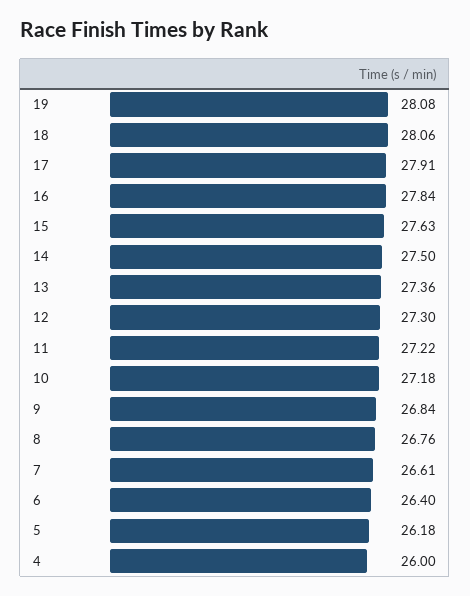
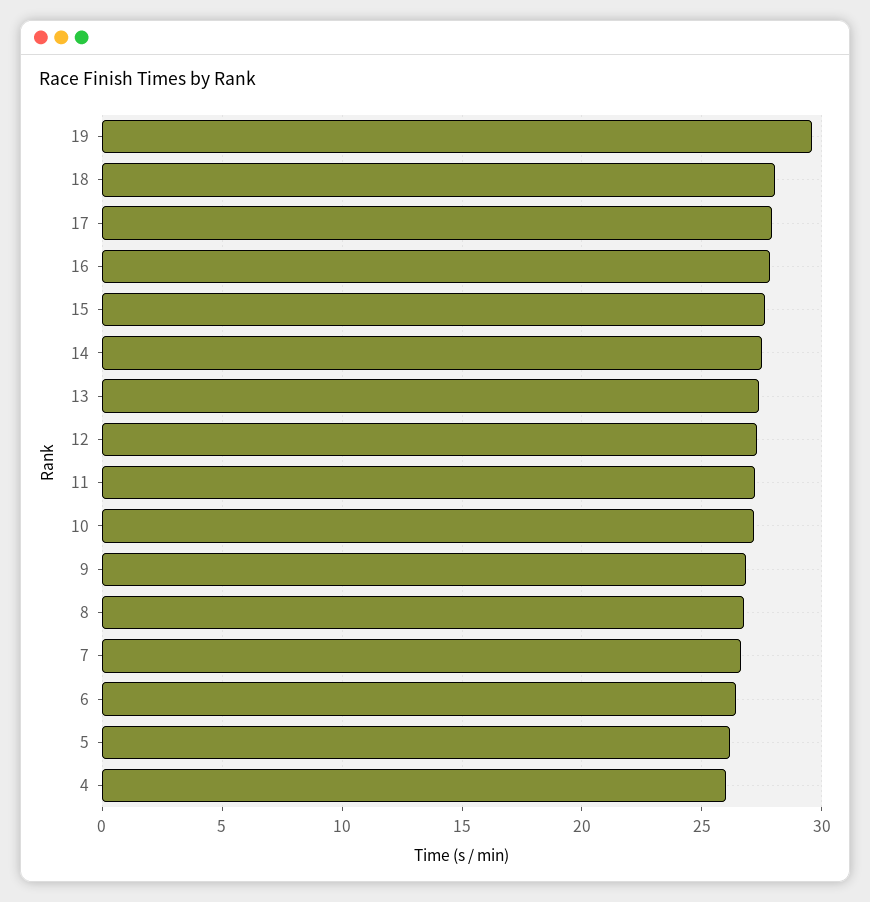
  {
-   "19": 28.08,
+   "19": 29.5,
    "18": 28.06,
    "17": 27.91,
    "16": 27.84,
    "15": 27.63,
    "14": 27.5,
    "13": 27.36,
    "12": 27.3,
    "11": 27.22,
    "10": 27.18,
    "9": 26.84,
    "8": 26.76,
    "7": 26.61,
    "6": 26.4,
    "5": 26.18,
    "4": 26
  }

